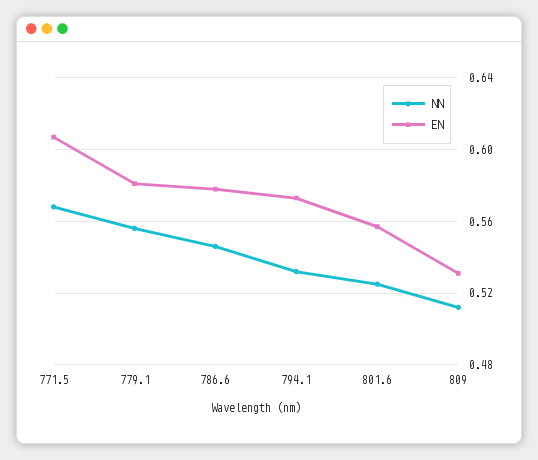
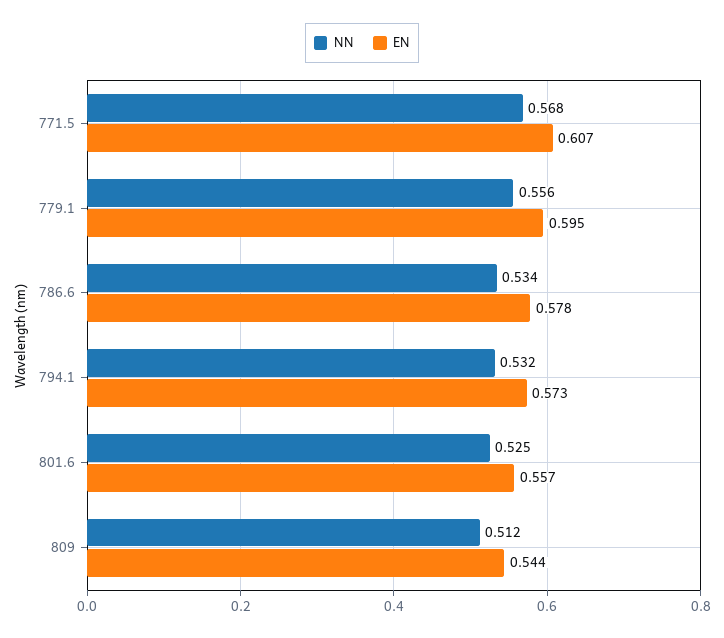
  {
    "NN": {
      "771.5": 0.568,
      "779.1": 0.556,
-     "786.6": 0.545,
+     "786.6": 0.534,
      "794.1": 0.532,
      "801.6": 0.525,
      "809": 0.512
    },
    "EN": {
      "771.5": 0.607,
-     "779.1": 0.58,
+     "779.1": 0.595,
      "786.6": 0.578,
      "794.1": 0.573,
      "801.6": 0.557,
-     "809": 0.53
+     "809": 0.544
    }
  }

